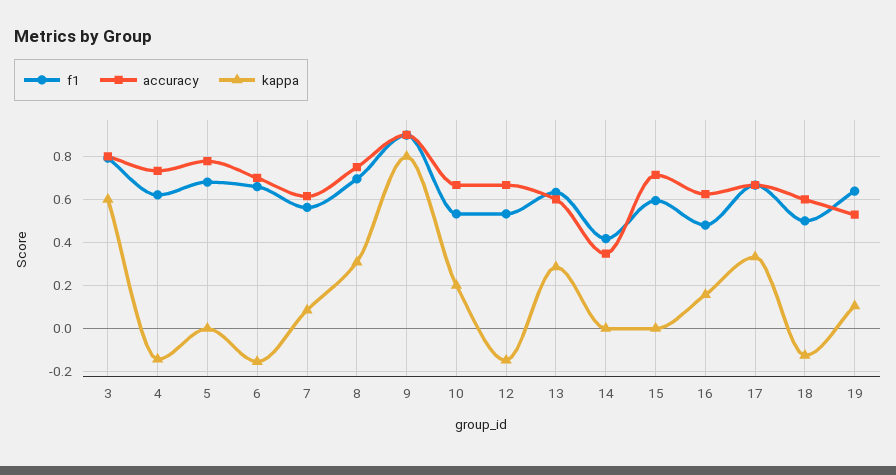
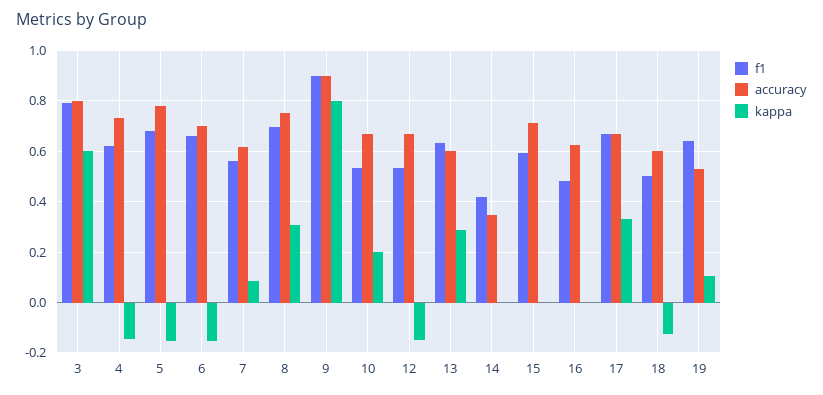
  {
    "f1": {
      "3": 0.8,
      "4": 0.625,
      "5": 0.675,
      "6": 0.65,
      "7": 0.575,
      "8": 0.7,
      "9": 0.9,
      "10": 0.525,
      "12": 0.525,
      "13": 0.625,
      "14": 0.425,
      "15": 0.6,
      "16": 0.475,
      "17": 0.675,
      "18": 0.5,
      "19": 0.65
    },
    "accuracy": {
      "3": 0.8,
      "4": 0.725,
      "5": 0.775,
      "6": 0.7,
      "7": 0.625,
      "8": 0.75,
      "9": 0.9,
      "10": 0.675,
      "12": 0.675,
      "13": 0.6,
      "14": 0.35,
      "15": 0.725,
      "16": 0.625,
      "17": 0.675,
      "18": 0.6,
      "19": 0.525
    },
    "kappa": {
      "3": 0.6,
      "4": -0.15,
-     "5": 0,
+     "5": -0.15,
      "6": -0.15,
      "7": 0.075,
      "8": 0.3,
      "9": 0.8,
      "10": 0.2,
      "12": -0.15,
      "13": 0.275,
      "14": 0,
      "15": 0,
-     "16": 0.15,
+     "16": 0,
      "17": 0.325,
      "18": -0.125,
      "19": 0.1
    }
  }

